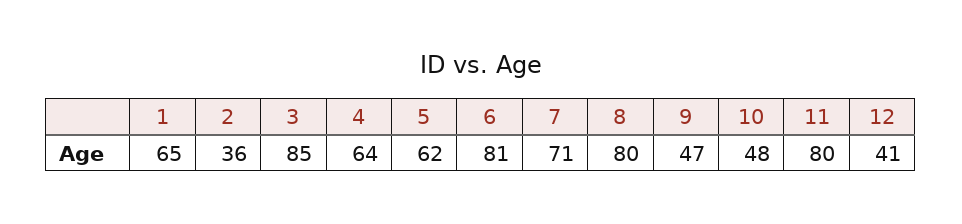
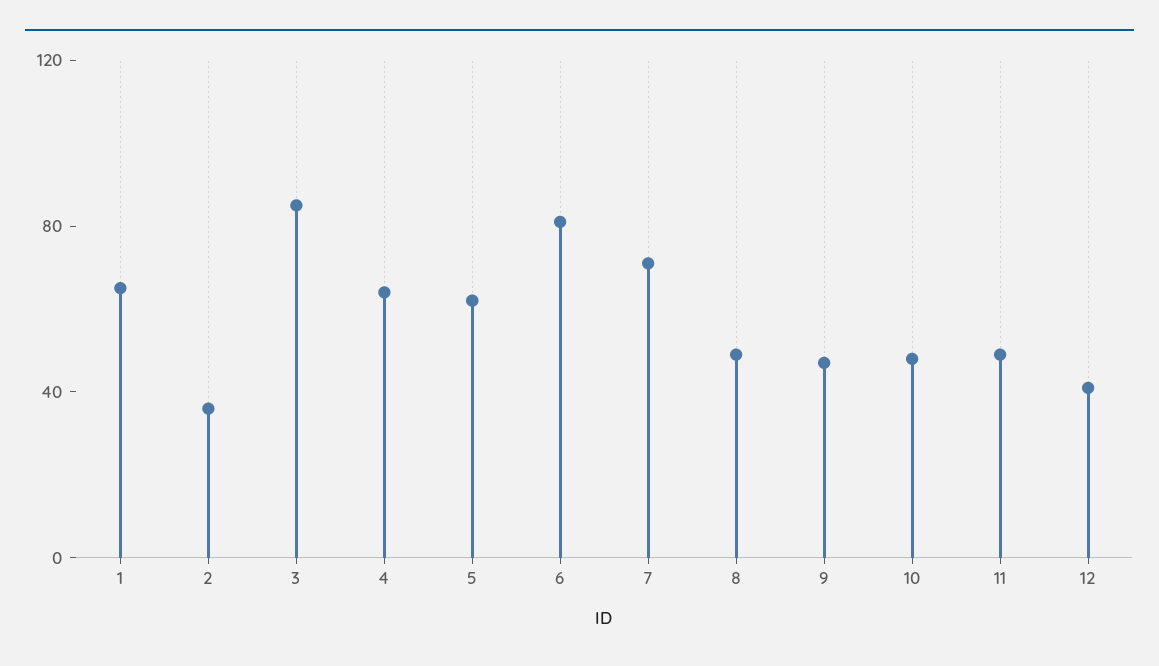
  {
    "1": 65,
    "2": 36,
    "3": 85,
    "4": 64,
    "5": 62,
    "6": 81,
    "7": 71,
-   "8": 80,
+   "8": 50,
    "9": 47,
    "10": 48,
-   "11": 80,
+   "11": 50,
    "12": 41
  }

